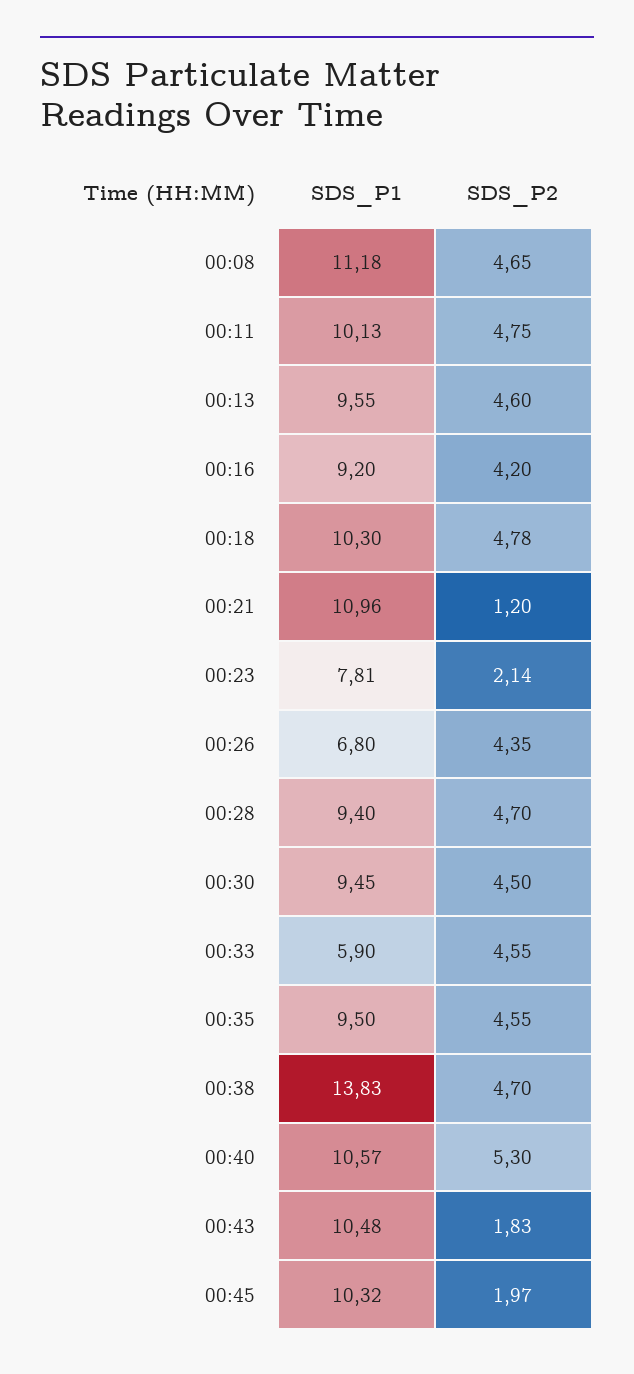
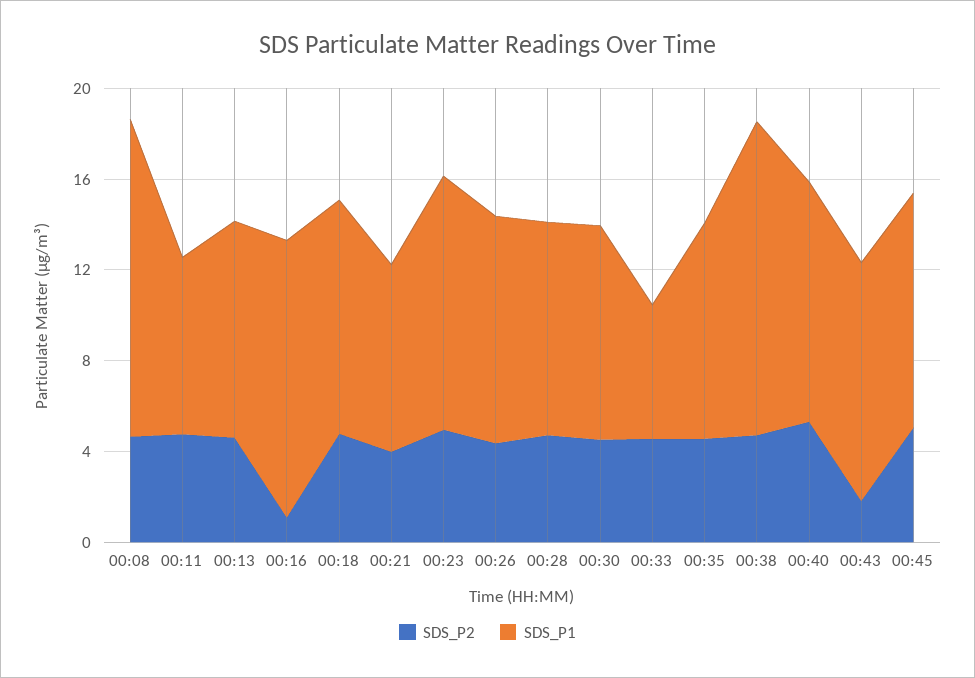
  {
    "SDS_P1": {
-     "00:08": 11.18,
+     "00:08": 14,
-     "00:11": 10.13,
+     "00:11": 8,
      "00:13": 9.55,
-     "00:16": 9.2,
+     "00:16": 12,
      "00:18": 10.3,
-     "00:21": 10.96,
+     "00:21": 8,
-     "00:23": 7.81,
+     "00:23": 11,
-     "00:26": 6.8,
+     "00:26": 10,
      "00:28": 9.4,
      "00:30": 9.45,
      "00:33": 5.9,
      "00:35": 9.5,
      "00:38": 13.83,
      "00:40": 10.57,
      "00:43": 10.48,
      "00:45": 10.32
    },
    "SDS_P2": {
      "00:08": 4.65,
      "00:11": 4.75,
      "00:13": 4.6,
-     "00:16": 4.2,
+     "00:16": 1,
      "00:18": 4.78,
-     "00:21": 1.2,
+     "00:21": 4,
-     "00:23": 2.14,
+     "00:23": 5,
      "00:26": 4.35,
      "00:28": 4.7,
      "00:30": 4.5,
      "00:33": 4.55,
      "00:35": 4.55,
      "00:38": 4.7,
      "00:40": 5.3,
      "00:43": 1.83,
-     "00:45": 1.97
+     "00:45": 5
    }
  }

